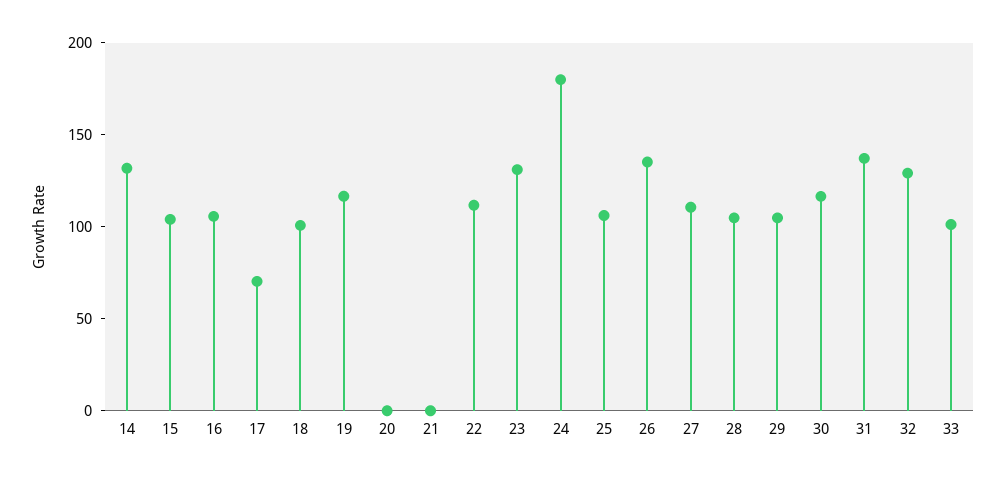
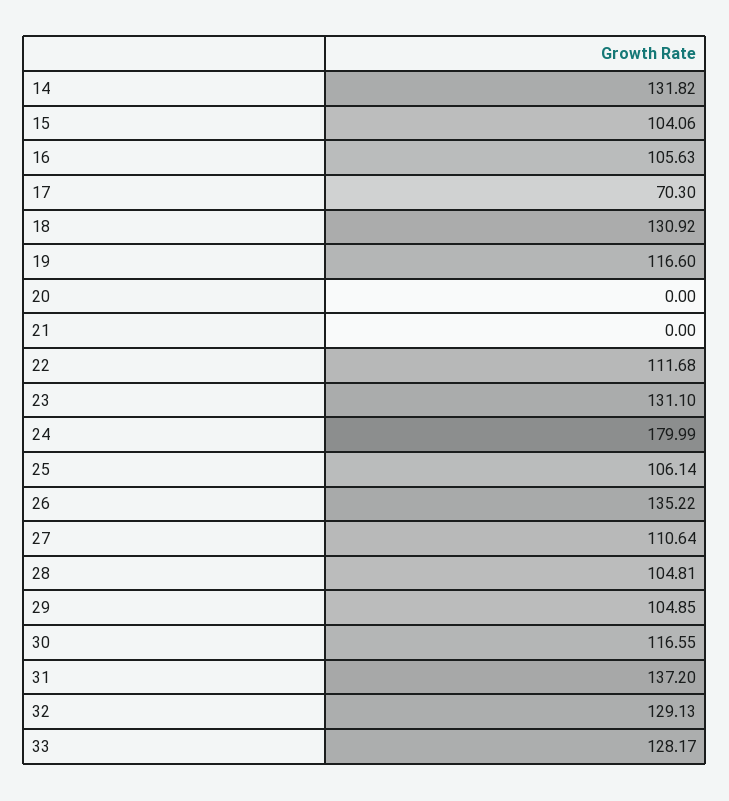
  {
    "14": 131.82,
    "15": 104.06,
    "16": 105.63,
    "17": 70.3,
-   "18": 100,
+   "18": 130.92,
    "19": 116.6,
    "20": 0,
    "21": 0,
    "22": 111.68,
    "23": 131.1,
    "24": 179.99,
    "25": 106.14,
    "26": 135.22,
    "27": 110.64,
    "28": 104.81,
    "29": 104.85,
    "30": 116.55,
    "31": 137.2,
    "32": 129.13,
-   "33": 100
+   "33": 128.17
  }

